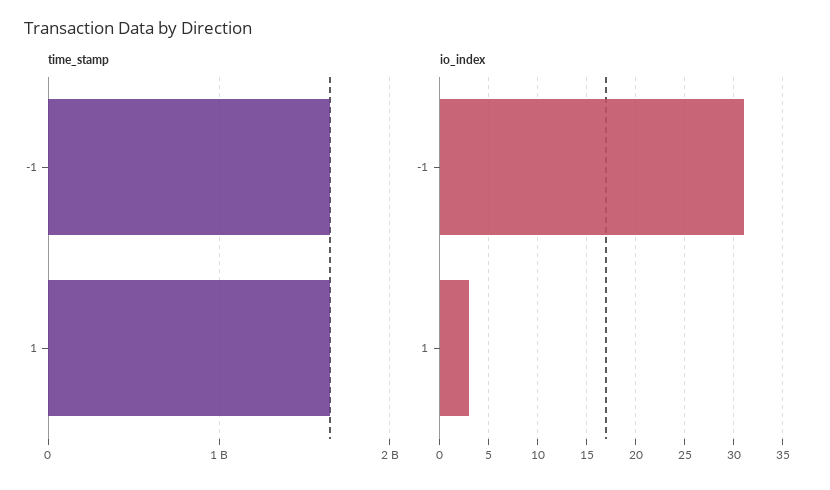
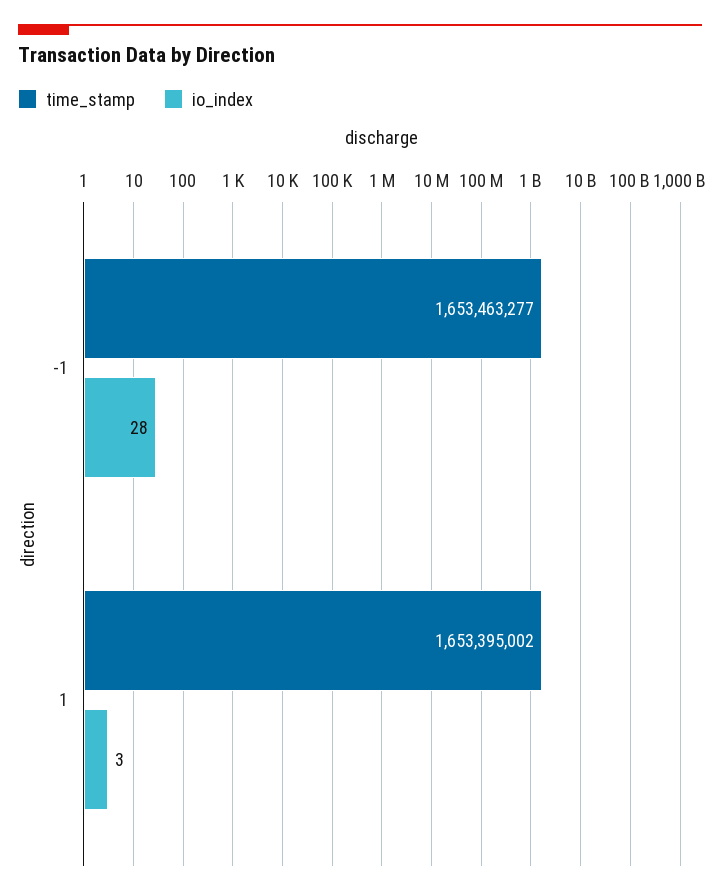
  {
    "time_stamp": {
      "-1": 1653463277,
      "1": 1653395002
    },
    "io_index": {
-     "-1": 31,
+     "-1": 28,
      "1": 3
    }
  }

